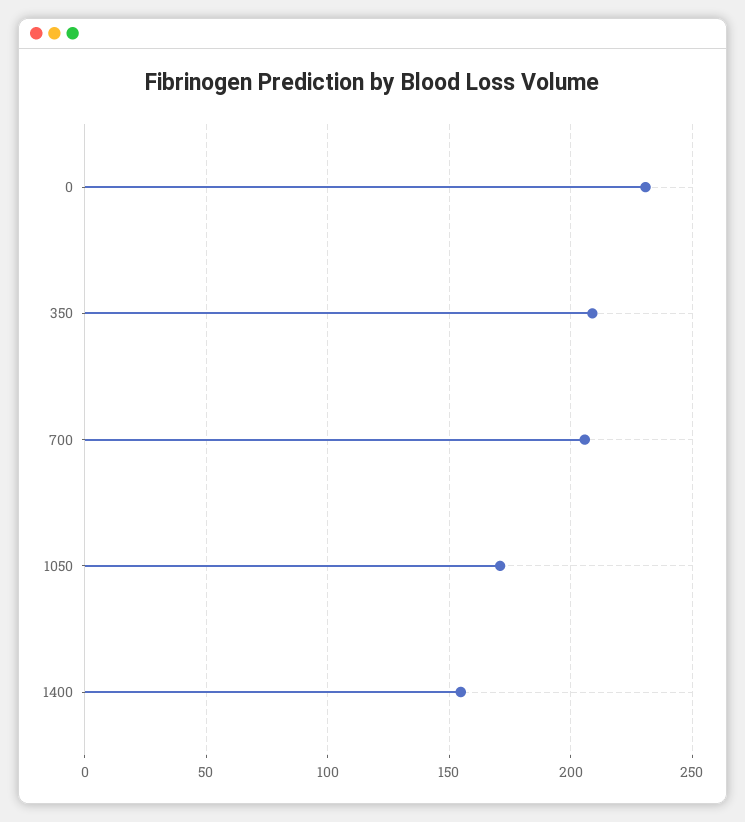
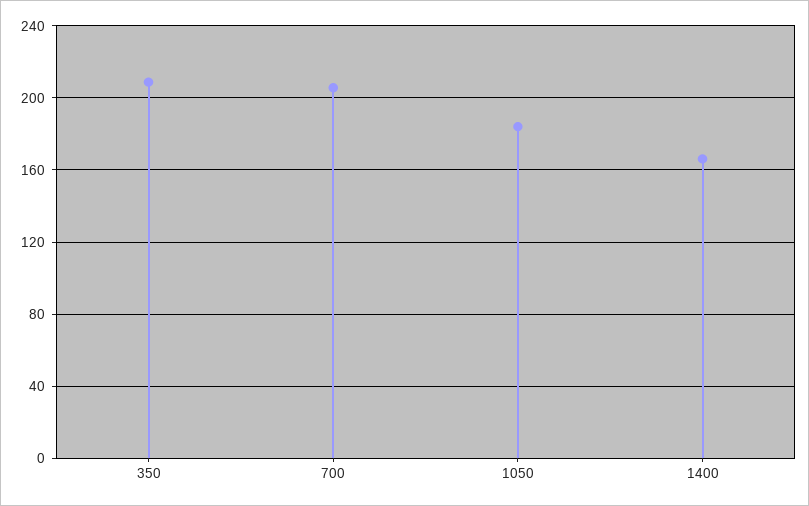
  {
-   "0": 230,
    "350": 210,
    "700": 205,
-   "1050": 170,
+   "1050": 185,
-   "1400": 155
+   "1400": 165
  }

